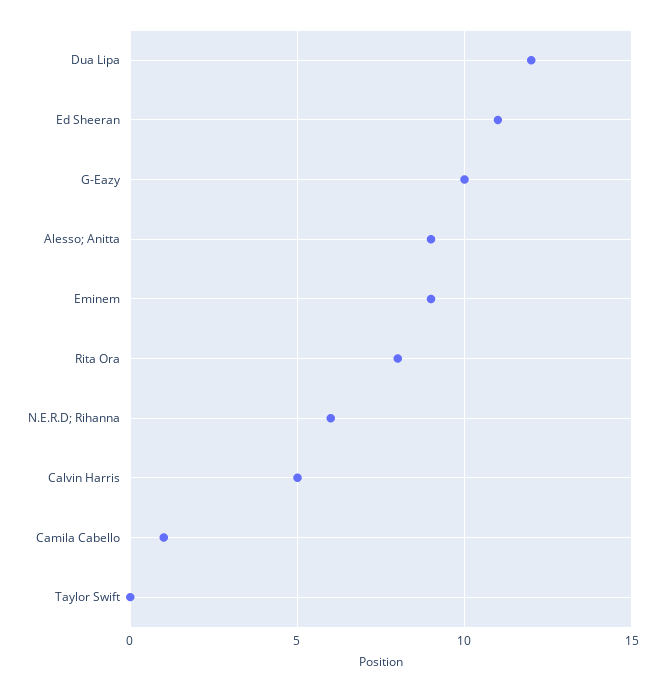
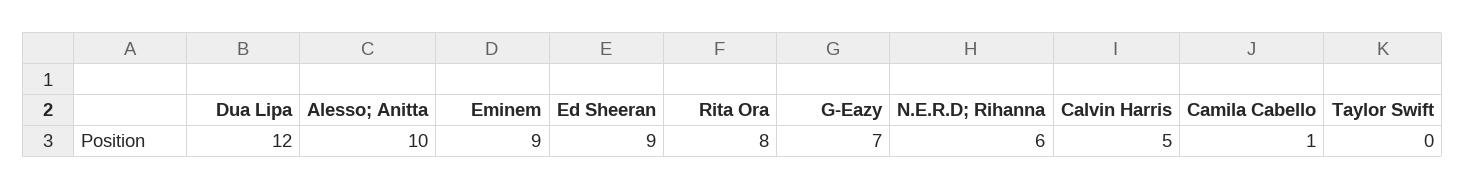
  {
    "Dua Lipa": 12,
-   "Ed Sheeran": 11,
+   "Ed Sheeran": 9,
-   "G-Eazy": 10,
+   "G-Eazy": 7,
-   "Alesso; Anitta": 9,
+   "Alesso; Anitta": 10,
    "Eminem": 9,
    "Rita Ora": 8,
    "N.E.R.D; Rihanna": 6,
    "Calvin Harris": 5,
    "Camila Cabello": 1,
    "Taylor Swift": 0
  }

